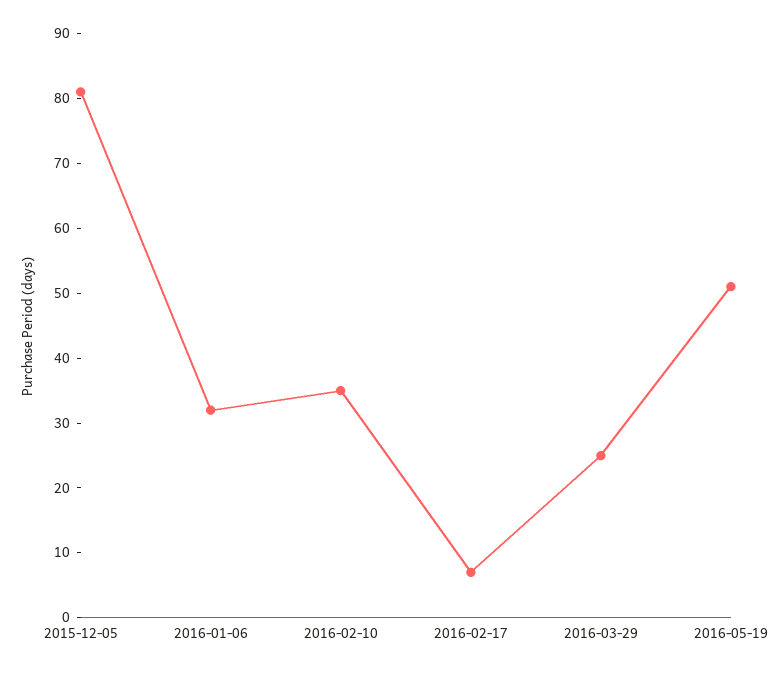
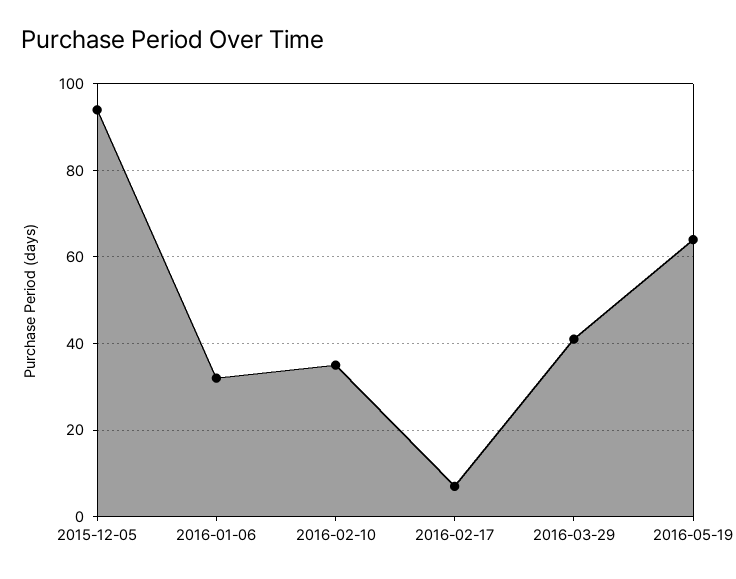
  {
-   "2015-12-05": 80,
+   "2015-12-05": 95,
    "2016-01-06": 30,
    "2016-02-10": 35,
    "2016-02-17": 5,
-   "2016-03-29": 25,
+   "2016-03-29": 40,
-   "2016-05-19": 50
+   "2016-05-19": 65
  }

